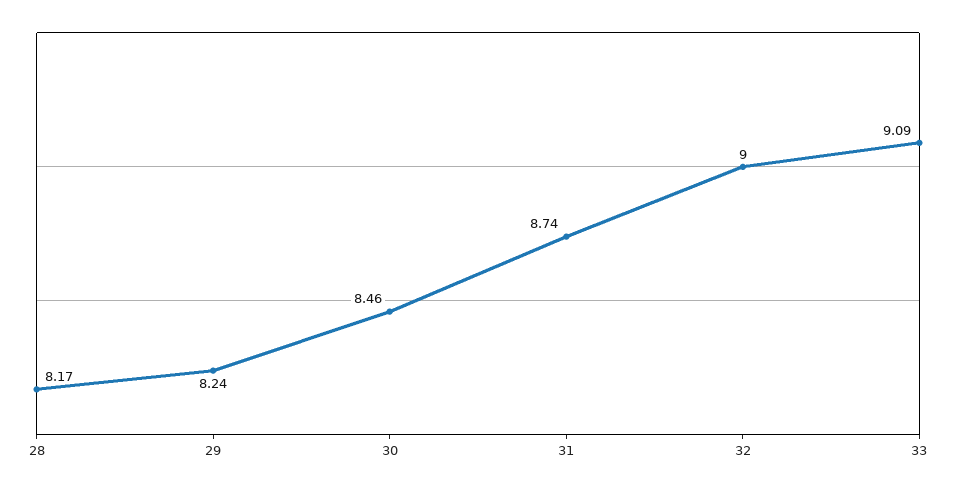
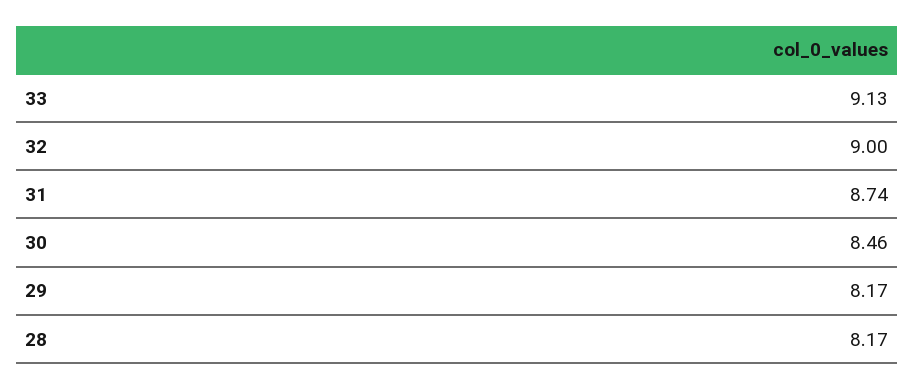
  {
    "28": 8.17,
-   "29": 8.24,
+   "29": 8.17,
    "30": 8.46,
    "31": 8.74,
    "32": 9,
-   "33": 9.09
+   "33": 9.13
  }

